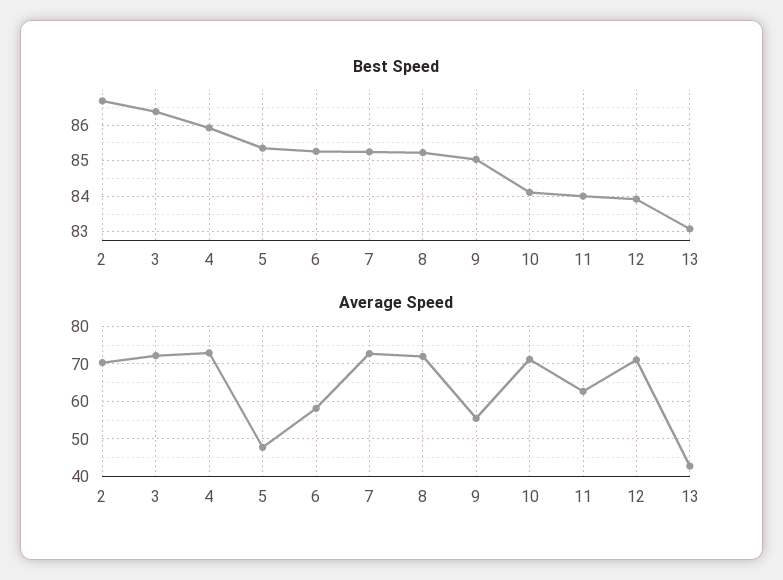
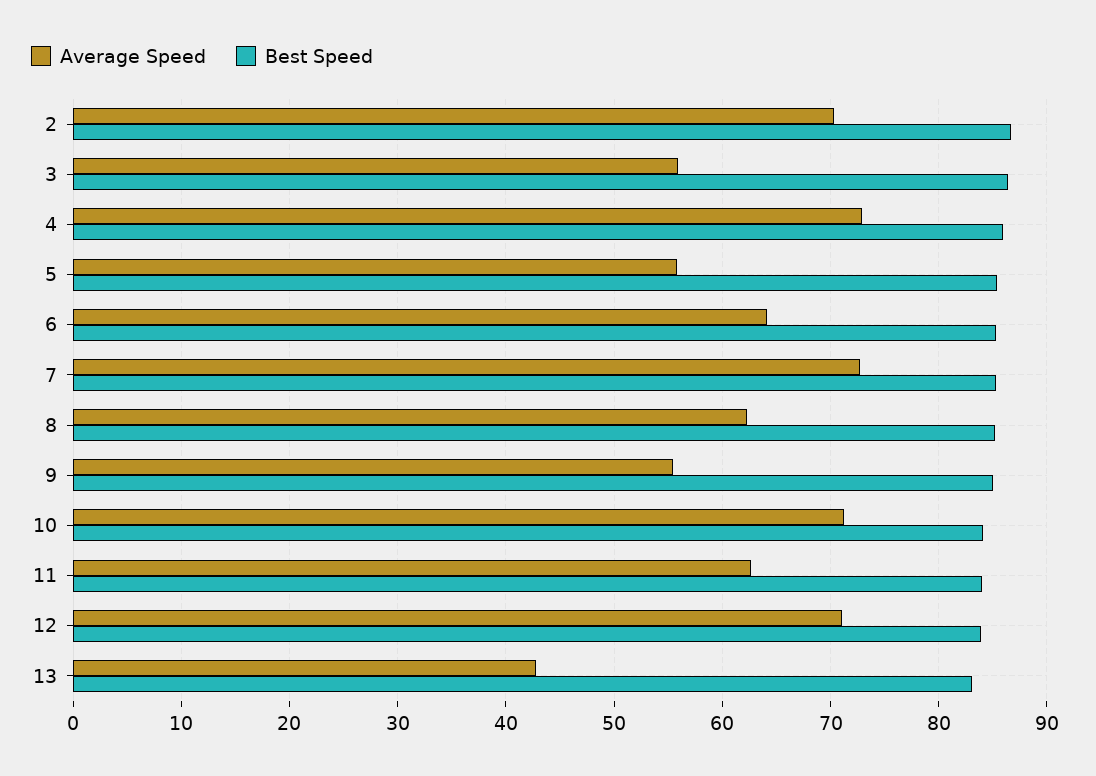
  {
    "Best Speed": {
      "2": 86.6,
      "3": 86.4,
      "4": 86,
      "5": 85.4,
      "6": 85.2,
      "7": 85.2,
      "8": 85.2,
      "9": 85,
      "10": 84.2,
      "11": 84,
      "12": 84,
      "13": 83
    },
    "Average Speed": {
      "2": 70,
-     "3": 72,
+     "3": 56,
      "4": 73,
-     "5": 48,
+     "5": 56,
-     "6": 58,
+     "6": 64,
      "7": 73,
-     "8": 72,
+     "8": 62,
      "9": 55,
      "10": 71,
      "11": 63,
      "12": 71,
      "13": 43
    }
  }

